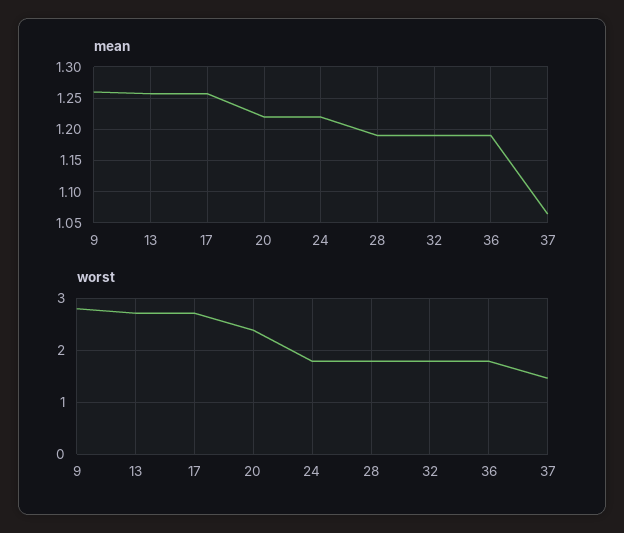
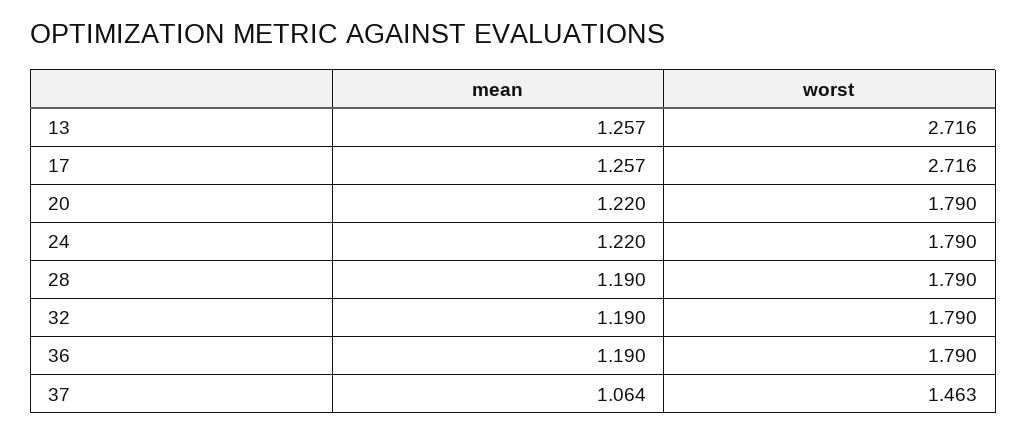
  {
    "mean": {
-     "9": 1.26,
      "13": 1.257,
      "17": 1.257,
      "20": 1.22,
      "24": 1.22,
      "28": 1.19,
      "32": 1.19,
      "36": 1.19,
      "37": 1.064
    },
    "worst": {
-     "9": 2.8,
      "13": 2.716,
      "17": 2.716,
-     "20": 2.4,
+     "20": 1.79,
      "24": 1.79,
      "28": 1.79,
      "32": 1.79,
      "36": 1.79,
      "37": 1.463
    }
  }

